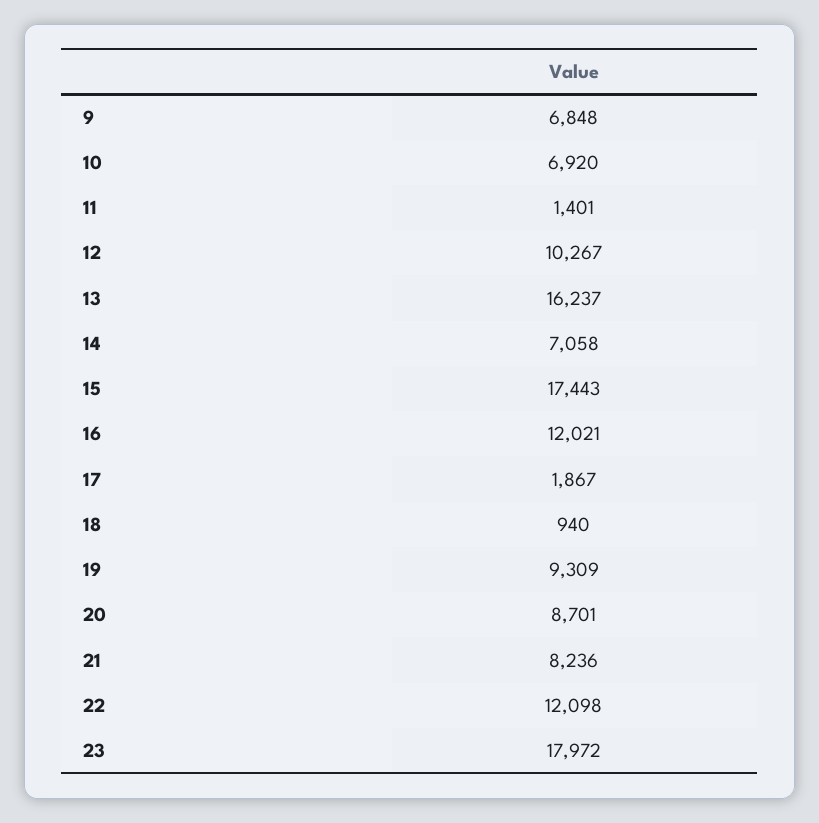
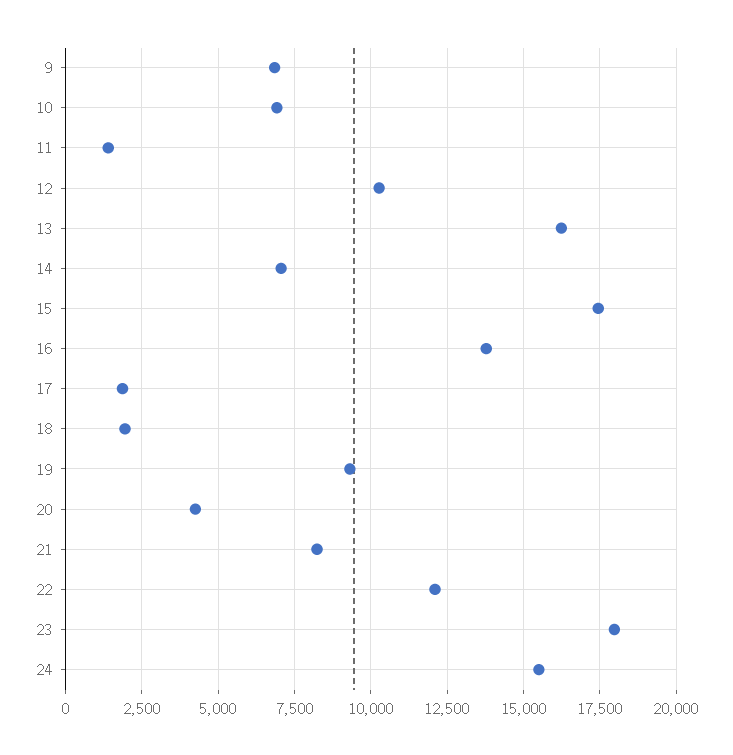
  {
    "9": 6848,
    "10": 6920,
    "11": 1401,
    "12": 10267,
    "13": 16237,
    "14": 7058,
    "15": 17443,
-   "16": 12021,
+   "16": 13750,
    "17": 1867,
-   "18": 940,
+   "18": 2000,
    "19": 9309,
-   "20": 8701,
+   "20": 4250,
    "21": 8236,
    "22": 12098,
-   "23": 17972
+   "23": 17972,
+   "24": 15500
  }

